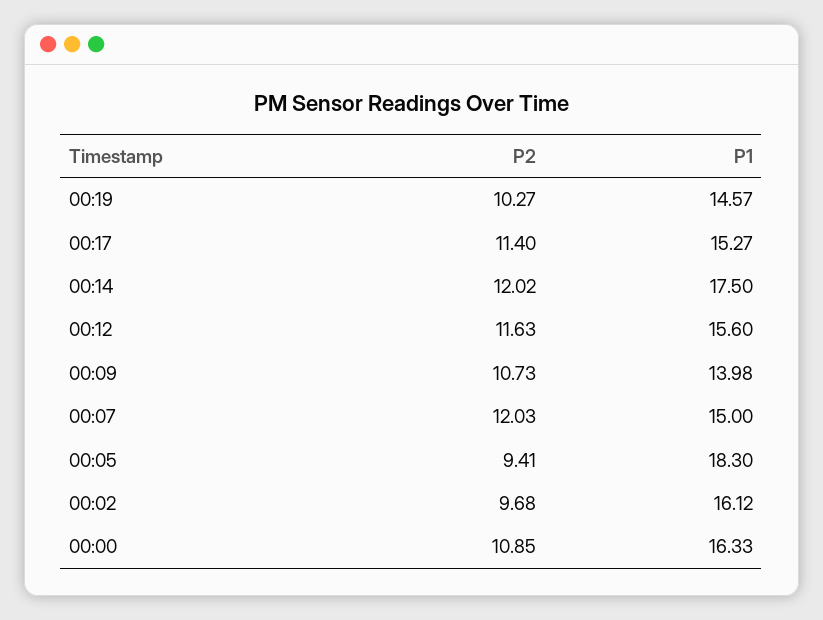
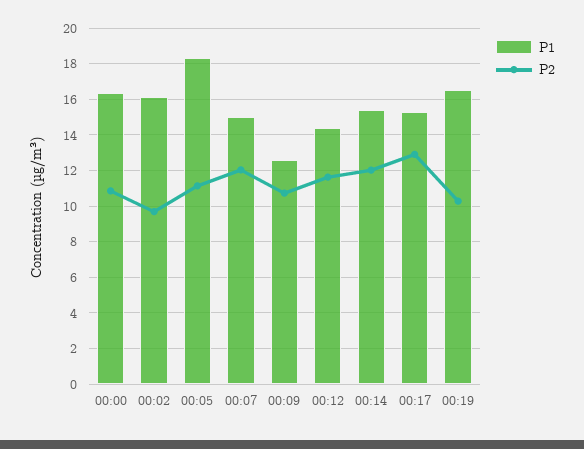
  {
    "P2": {
      "00:19": 10.27,
-     "00:17": 11.4,
+     "00:17": 13,
      "00:14": 12.02,
      "00:12": 11.63,
      "00:09": 10.73,
      "00:07": 12.03,
-     "00:05": 9.41,
+     "00:05": 11,
      "00:02": 9.68,
      "00:00": 10.85
    },
    "P1": {
-     "00:19": 14.57,
+     "00:19": 16.5,
      "00:17": 15.27,
-     "00:14": 17.5,
+     "00:14": 15.5,
-     "00:12": 15.6,
+     "00:12": 14.5,
-     "00:09": 13.98,
+     "00:09": 12.5,
      "00:07": 15,
      "00:05": 18.3,
      "00:02": 16.12,
      "00:00": 16.33
    }
  }

